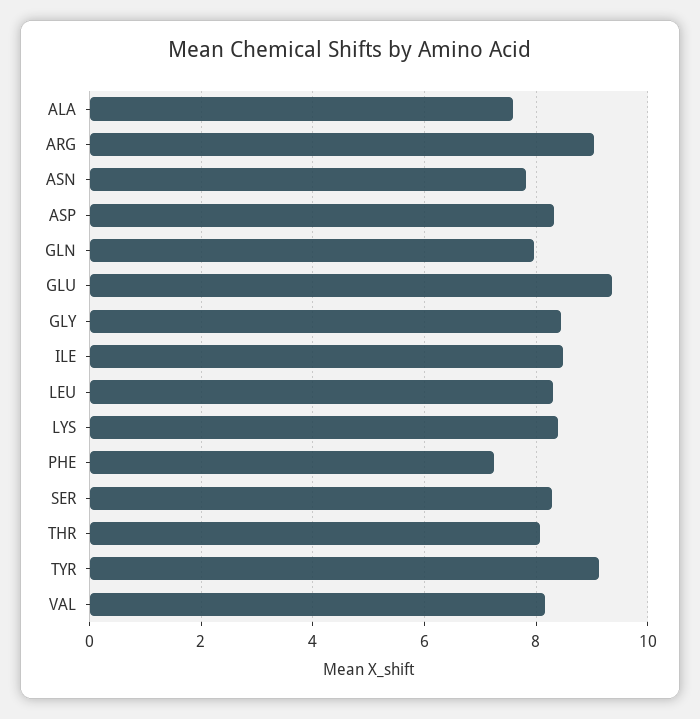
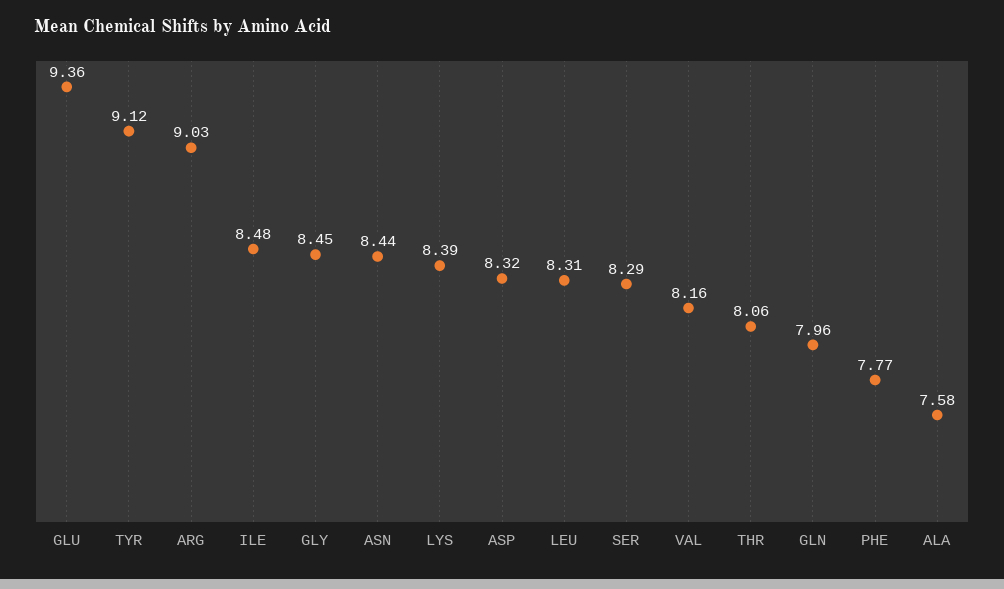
  {
    "ALA": 7.58,
    "ARG": 9.03,
-   "ASN": 7.8,
+   "ASN": 8.44,
    "ASP": 8.32,
    "GLN": 7.96,
    "GLU": 9.36,
    "GLY": 8.45,
    "ILE": 8.48,
    "LEU": 8.31,
    "LYS": 8.39,
-   "PHE": 7.2,
+   "PHE": 7.77,
    "SER": 8.29,
    "THR": 8.06,
    "TYR": 9.12,
    "VAL": 8.16
  }

